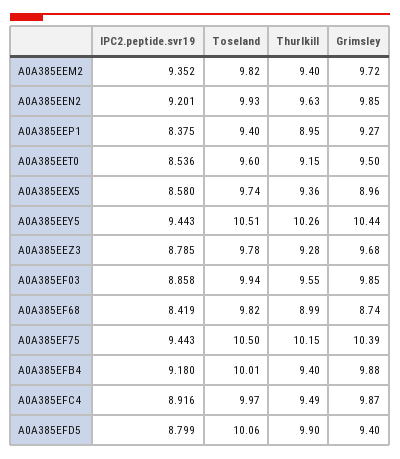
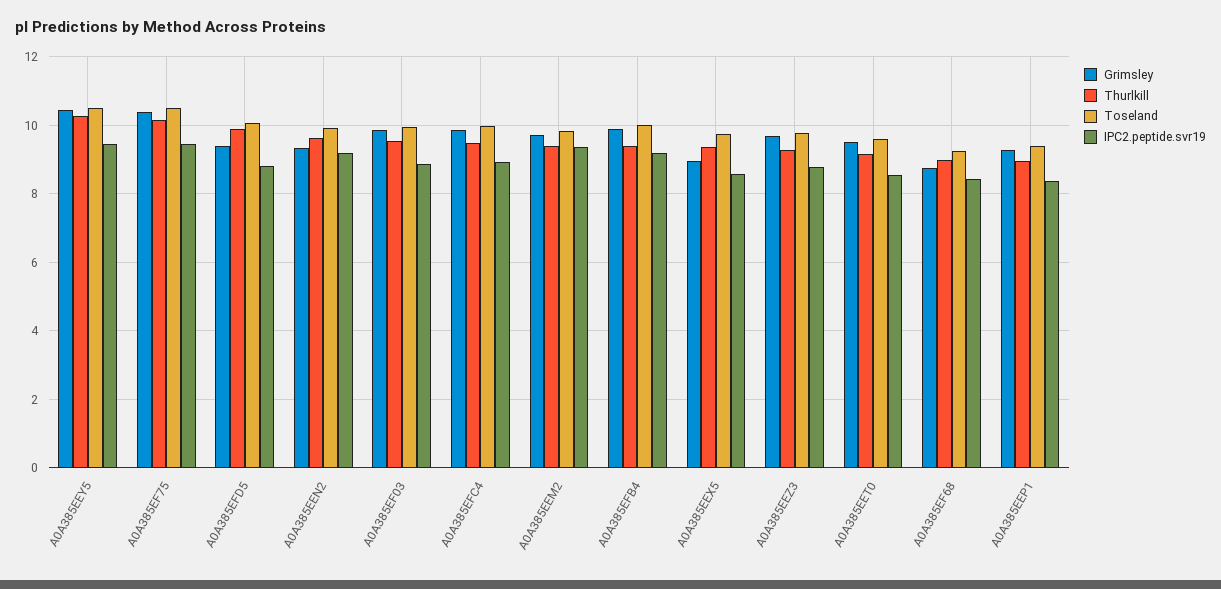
  {
    "IPC2.peptide.svr19": {
      "A0A385EEM2": 9.352,
      "A0A385EEN2": 9.201,
      "A0A385EEP1": 8.375,
      "A0A385EET0": 8.536,
      "A0A385EEX5": 8.58,
      "A0A385EEY5": 9.443,
      "A0A385EEZ3": 8.785,
      "A0A385EF03": 8.858,
      "A0A385EF68": 8.419,
      "A0A385EF75": 9.443,
      "A0A385EFB4": 9.18,
      "A0A385EFC4": 8.916,
      "A0A385EFD5": 8.799
    },
    "Toseland": {
      "A0A385EEM2": 9.82,
      "A0A385EEN2": 9.93,
      "A0A385EEP1": 9.4,
      "A0A385EET0": 9.6,
      "A0A385EEX5": 9.74,
      "A0A385EEY5": 10.51,
      "A0A385EEZ3": 9.78,
      "A0A385EF03": 9.94,
-     "A0A385EF68": 9.82,
+     "A0A385EF68": 9.2,
      "A0A385EF75": 10.5,
      "A0A385EFB4": 10.01,
      "A0A385EFC4": 9.97,
      "A0A385EFD5": 10.06
    },
    "Thurlkill": {
      "A0A385EEM2": 9.4,
      "A0A385EEN2": 9.63,
      "A0A385EEP1": 8.95,
      "A0A385EET0": 9.15,
      "A0A385EEX5": 9.36,
      "A0A385EEY5": 10.26,
      "A0A385EEZ3": 9.28,
      "A0A385EF03": 9.55,
      "A0A385EF68": 8.99,
      "A0A385EF75": 10.15,
      "A0A385EFB4": 9.4,
      "A0A385EFC4": 9.49,
      "A0A385EFD5": 9.9
    },
    "Grimsley": {
      "A0A385EEM2": 9.72,
-     "A0A385EEN2": 9.85,
+     "A0A385EEN2": 9.4,
      "A0A385EEP1": 9.27,
      "A0A385EET0": 9.5,
      "A0A385EEX5": 8.96,
      "A0A385EEY5": 10.44,
      "A0A385EEZ3": 9.68,
      "A0A385EF03": 9.85,
      "A0A385EF68": 8.74,
      "A0A385EF75": 10.39,
      "A0A385EFB4": 9.88,
      "A0A385EFC4": 9.87,
      "A0A385EFD5": 9.4
    }
  }

